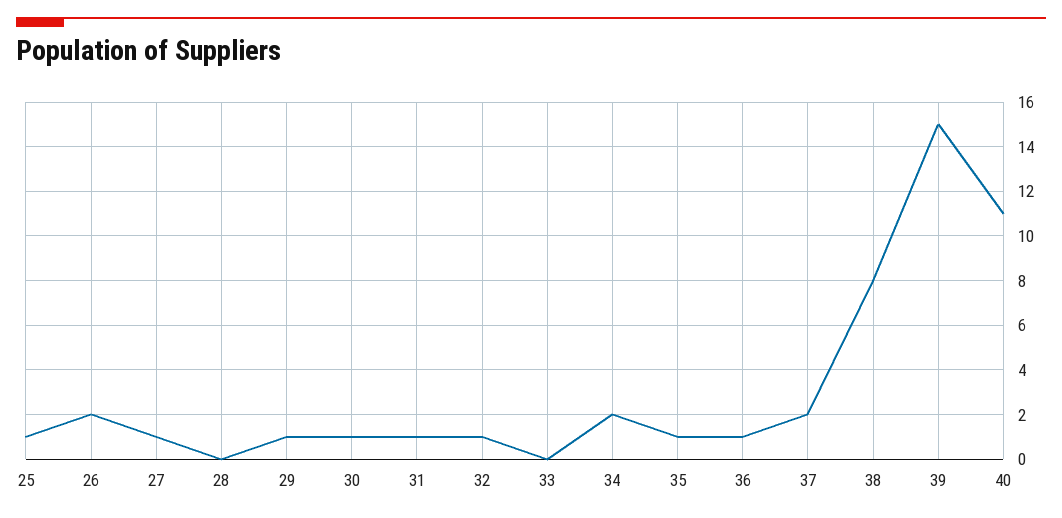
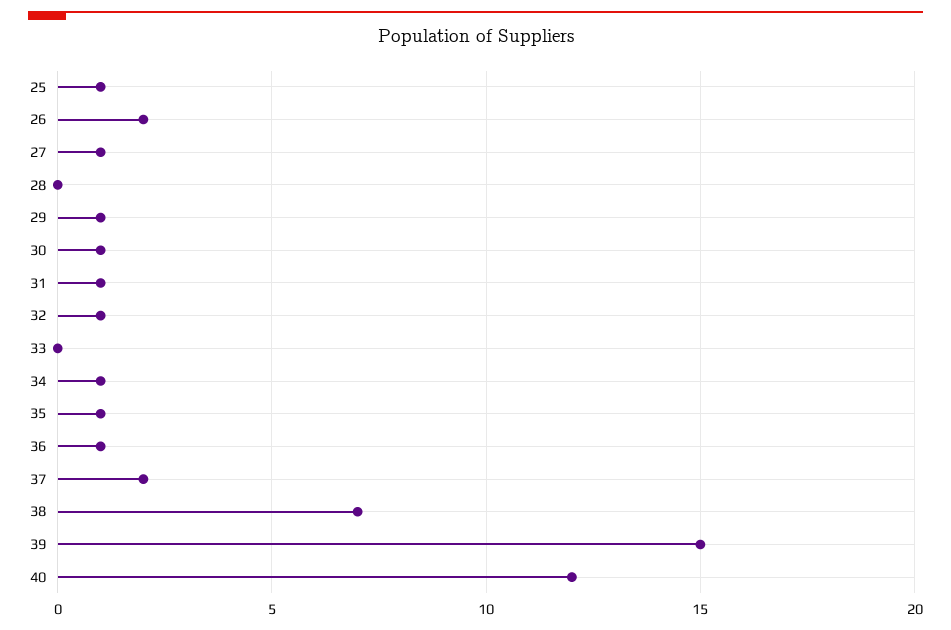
  {
    "25": 1,
    "26": 2,
    "27": 1,
    "28": 0,
    "29": 1,
    "30": 1,
    "31": 1,
    "32": 1,
    "33": 0,
-   "34": 2,
+   "34": 1,
    "35": 1,
    "36": 1,
    "37": 2,
-   "38": 8,
+   "38": 7,
    "39": 15,
-   "40": 11
+   "40": 12
  }

